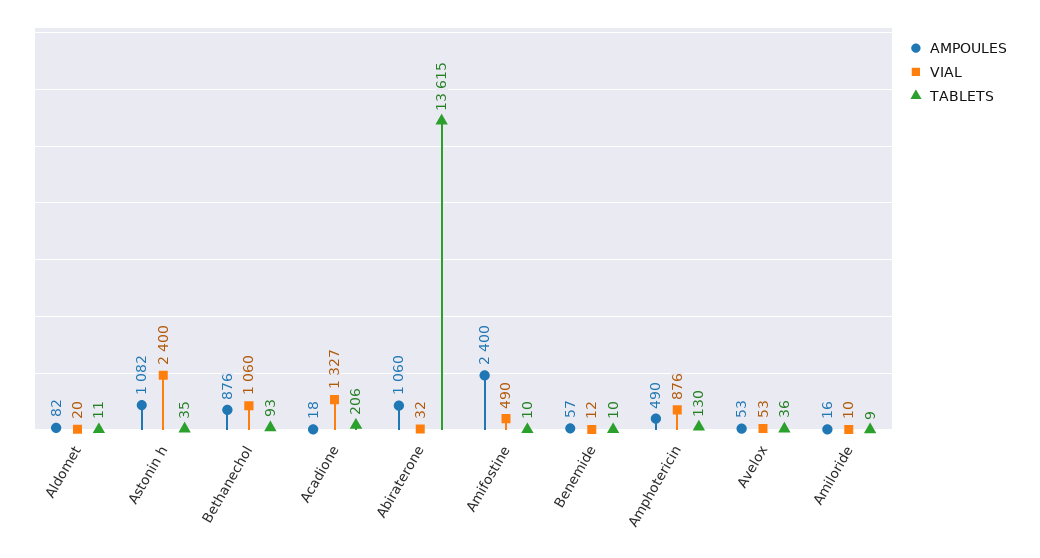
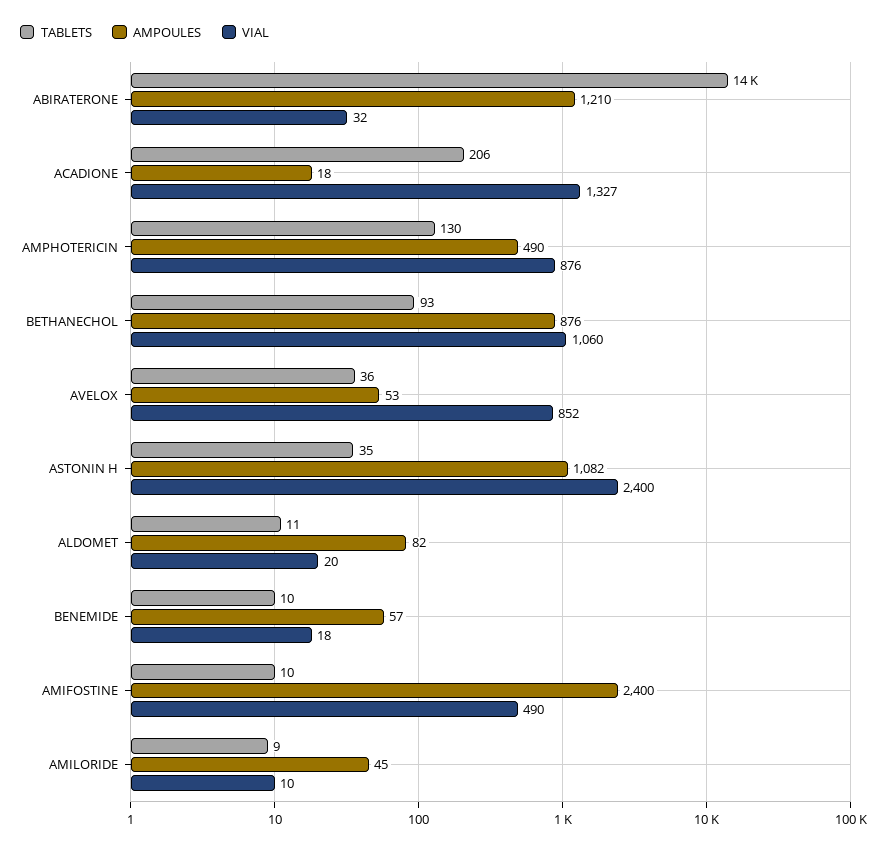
  {
    "AMPOULES": {
      "Aldomet": 82,
      "Astonin h": 1082,
      "Bethanechol": 876,
      "Acadione": 18,
-     "Abiraterone": 1060,
+     "Abiraterone": 1210,
      "Amifostine": 2400,
      "Benemide": 57,
      "Amphotericin": 490,
      "Avelox": 53,
-     "Amiloride": 16
+     "Amiloride": 45
    },
    "VIAL": {
      "Aldomet": 20,
      "Astonin h": 2400,
      "Bethanechol": 1060,
      "Acadione": 1327,
      "Abiraterone": 32,
      "Amifostine": 490,
-     "Benemide": 12,
+     "Benemide": 18,
      "Amphotericin": 876,
-     "Avelox": 53,
+     "Avelox": 852,
      "Amiloride": 10
    },
    "TABLETS": {
      "Aldomet": 11,
      "Astonin h": 35,
      "Bethanechol": 93,
      "Acadione": 206,
      "Abiraterone": 13615,
      "Amifostine": 10,
      "Benemide": 10,
      "Amphotericin": 130,
      "Avelox": 36,
      "Amiloride": 9
    }
  }

